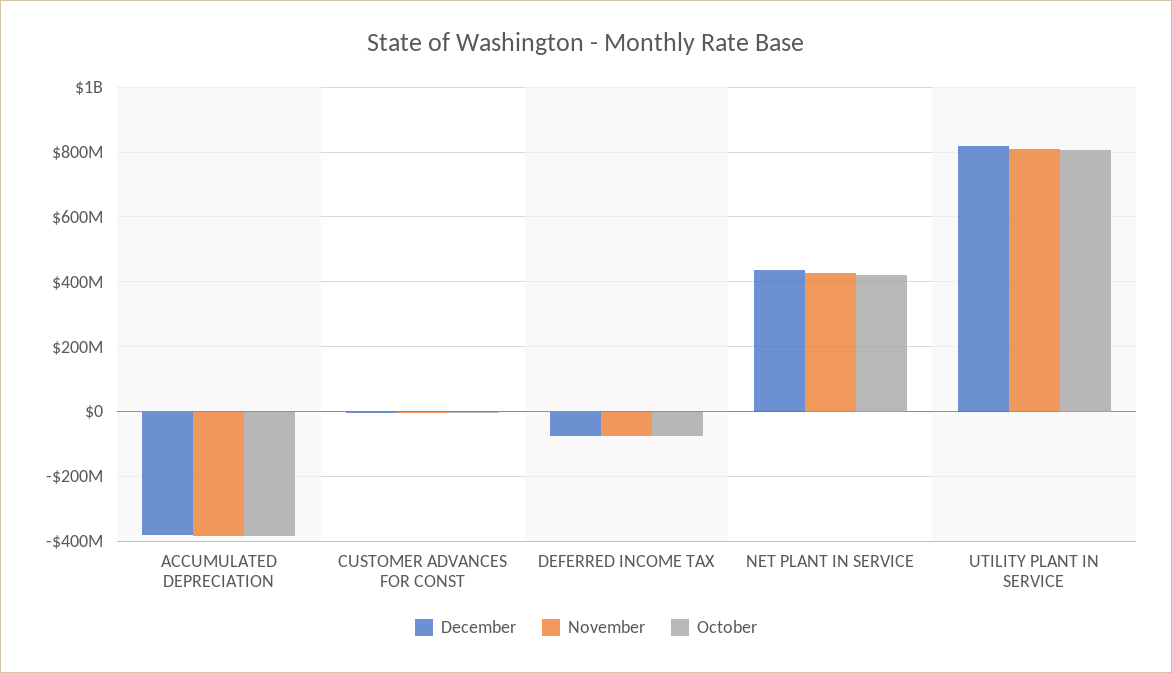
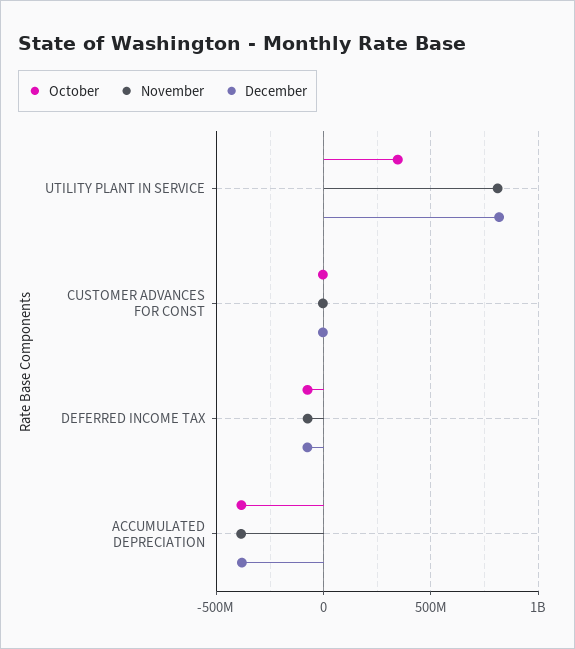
  {
    "December": {
      "ACCUMULATED DEPRECIATION": -380000000,
      "CUSTOMER ADVANCES FOR CONST": 0,
      "DEFERRED INCOME TAX": -80000000,
-     "NET PLANT IN SERVICE": 440000000,
      "UTILITY PLANT IN SERVICE": 820000000
    },
    "November": {
      "ACCUMULATED DEPRECIATION": -380000000,
      "CUSTOMER ADVANCES FOR CONST": 0,
      "DEFERRED INCOME TAX": -80000000,
-     "NET PLANT IN SERVICE": 420000000,
      "UTILITY PLANT IN SERVICE": 820000000
    },
    "October": {
      "ACCUMULATED DEPRECIATION": -380000000,
      "CUSTOMER ADVANCES FOR CONST": 0,
      "DEFERRED INCOME TAX": -80000000,
-     "NET PLANT IN SERVICE": 420000000,
-     "UTILITY PLANT IN SERVICE": 800000000
+     "UTILITY PLANT IN SERVICE": 350000000
    }
  }

